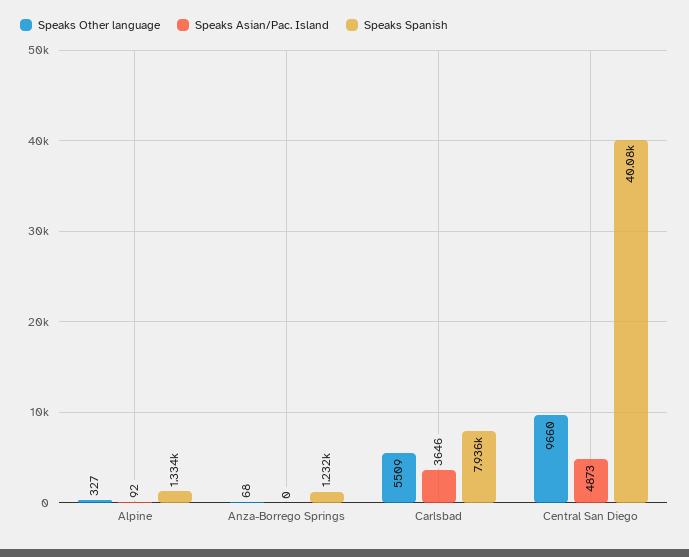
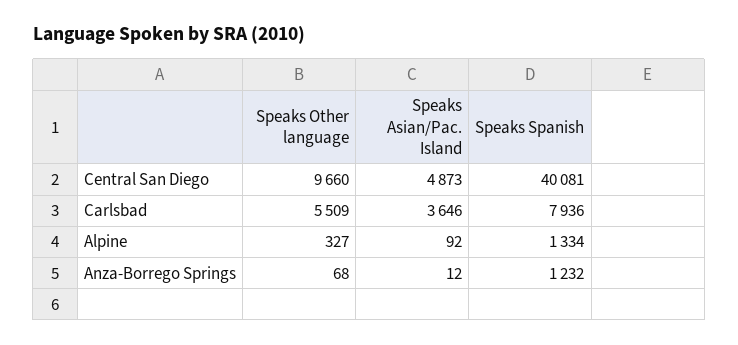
  {
    "Speaks Other language": {
      "Alpine": 327,
      "Anza-Borrego Springs": 68,
      "Carlsbad": 5509,
      "Central San Diego": 9660
    },
    "Speaks Asian/Pac. Island": {
      "Alpine": 92,
-     "Anza-Borrego Springs": 0,
+     "Anza-Borrego Springs": 12,
      "Carlsbad": 3646,
      "Central San Diego": 4873
    },
    "Speaks Spanish": {
      "Alpine": 1334,
      "Anza-Borrego Springs": 1232,
      "Carlsbad": 7936,
      "Central San Diego": 40081
    }
  }

